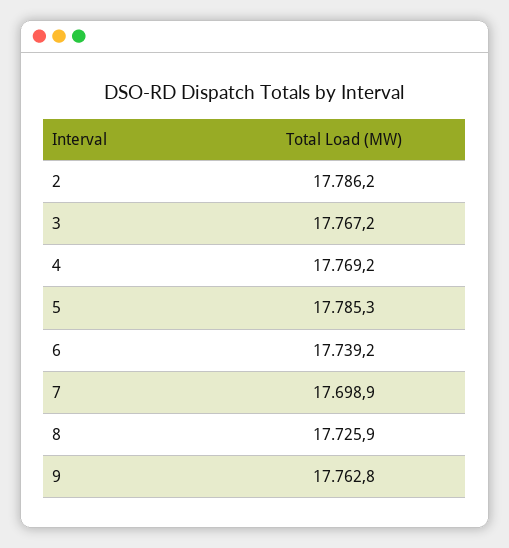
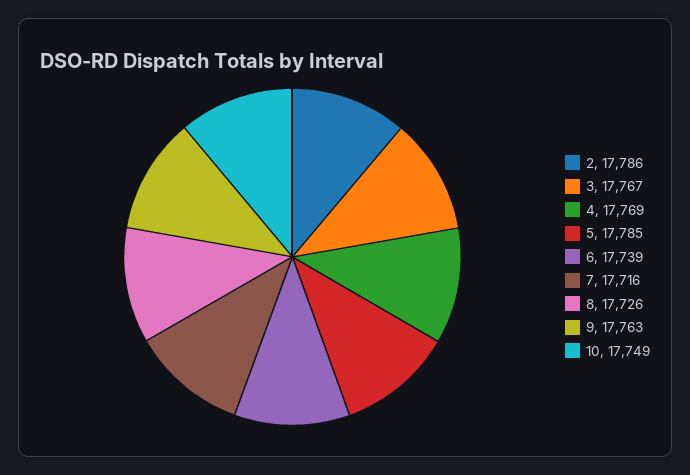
  {
    "2": 17786.2,
    "3": 17767.2,
    "4": 17769.2,
    "5": 17785.3,
    "6": 17739.2,
-   "7": 17698.9,
+   "7": 17716,
    "8": 17725.9,
-   "9": 17762.8
+   "9": 17762.8,
+   "10": 17749
  }

